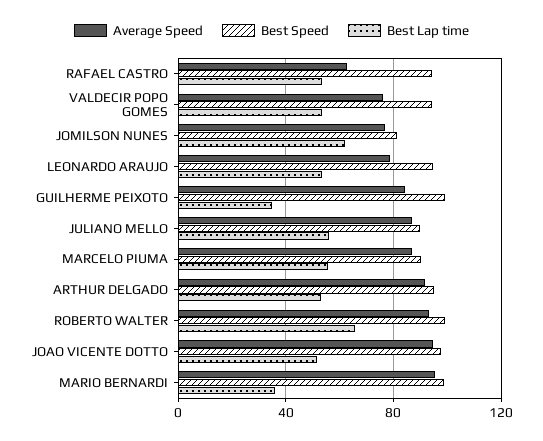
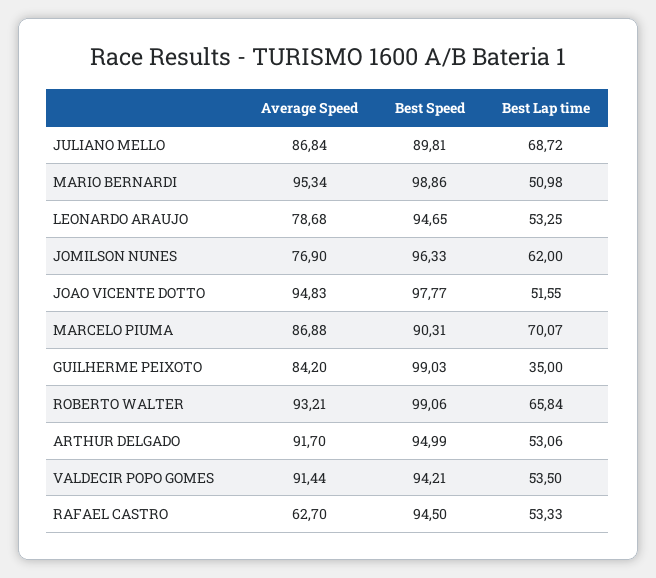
  {
    "Average Speed": {
      "RAFAEL CASTRO": 62.7,
-     "VALDECIR POPO GOMES": 75,
+     "VALDECIR POPO GOMES": 91.44,
      "JOMILSON NUNES": 76.9,
      "LEONARDO ARAUJO": 78.68,
      "GUILHERME PEIXOTO": 84.2,
      "JULIANO MELLO": 86.84,
      "MARCELO PIUMA": 86.88,
      "ARTHUR DELGADO": 91.7,
      "ROBERTO WALTER": 93.21,
      "JOAO VICENTE DOTTO": 94.83,
      "MARIO BERNARDI": 95.34
    },
    "Best Speed": {
      "RAFAEL CASTRO": 94.5,
      "VALDECIR POPO GOMES": 94.21,
-     "JOMILSON NUNES": 80,
+     "JOMILSON NUNES": 96.33,
      "LEONARDO ARAUJO": 94.65,
      "GUILHERME PEIXOTO": 99.03,
      "JULIANO MELLO": 89.81,
      "MARCELO PIUMA": 90.31,
      "ARTHUR DELGADO": 94.99,
      "ROBERTO WALTER": 99.06,
      "JOAO VICENTE DOTTO": 97.77,
      "MARIO BERNARDI": 98.86
    },
    "Best Lap time": {
      "RAFAEL CASTRO": 53.33,
      "VALDECIR POPO GOMES": 53.5,
      "JOMILSON NUNES": 62,
      "LEONARDO ARAUJO": 53.25,
      "GUILHERME PEIXOTO": 35,
-     "JULIANO MELLO": 55,
+     "JULIANO MELLO": 68.72,
-     "MARCELO PIUMA": 55,
+     "MARCELO PIUMA": 70.07,
      "ARTHUR DELGADO": 53.06,
      "ROBERTO WALTER": 65.84,
      "JOAO VICENTE DOTTO": 51.55,
-     "MARIO BERNARDI": 35
+     "MARIO BERNARDI": 50.98
    }
  }

